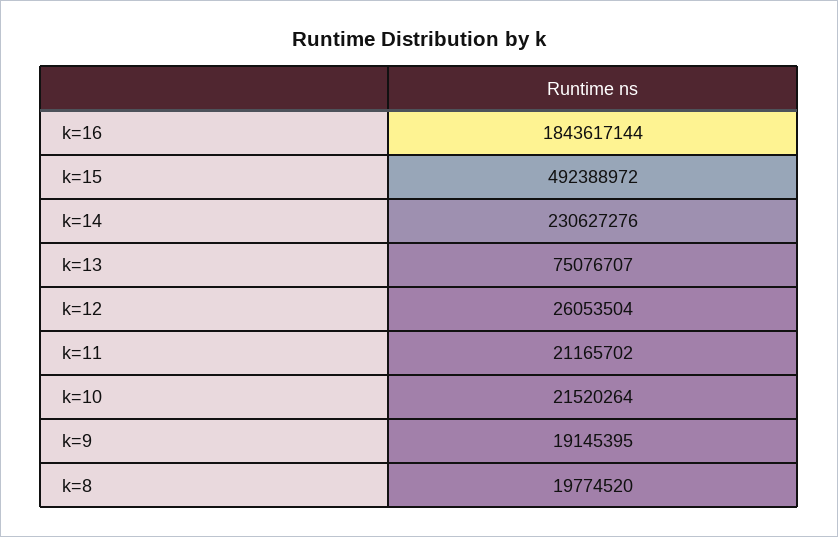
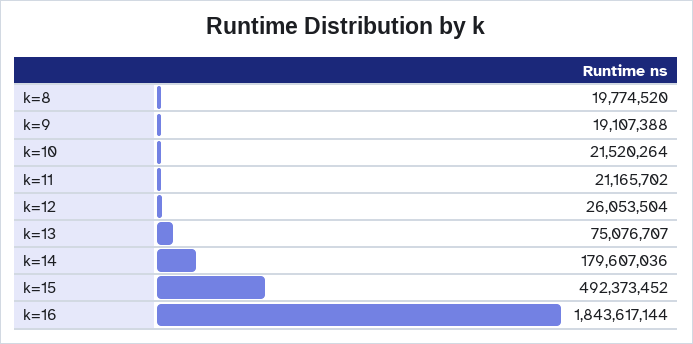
  {
    "k=16": 1843617144,
-   "k=15": 492388972,
+   "k=15": 492373452,
-   "k=14": 230627276,
+   "k=14": 179607036,
    "k=13": 75076707,
    "k=12": 26053504,
    "k=11": 21165702,
    "k=10": 21520264,
-   "k=9": 19145395,
+   "k=9": 19107388,
    "k=8": 19774520
  }

